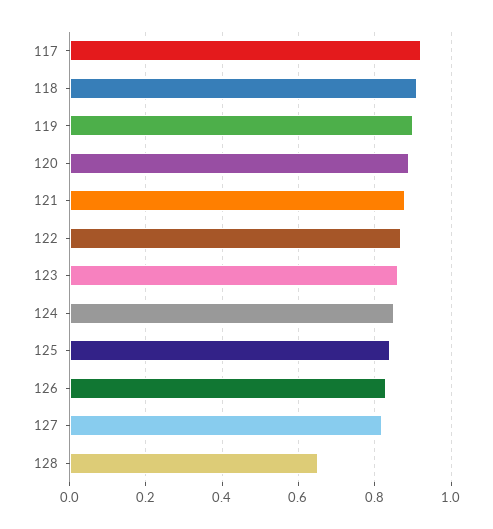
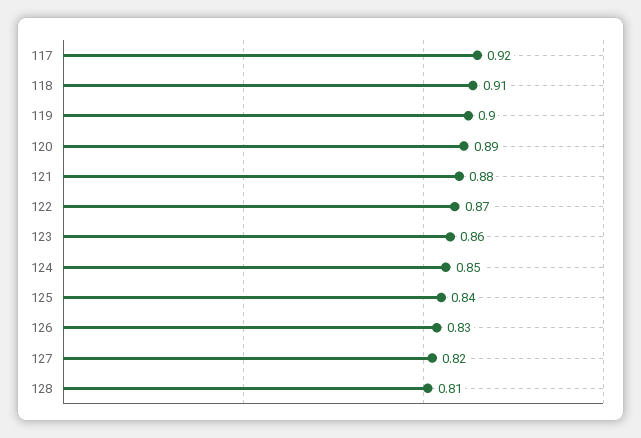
  {
    "117": 0.92,
    "118": 0.91,
    "119": 0.9,
    "120": 0.89,
    "121": 0.88,
    "122": 0.87,
    "123": 0.86,
    "124": 0.85,
    "125": 0.84,
    "126": 0.83,
    "127": 0.82,
-   "128": 0.65
+   "128": 0.81
  }

